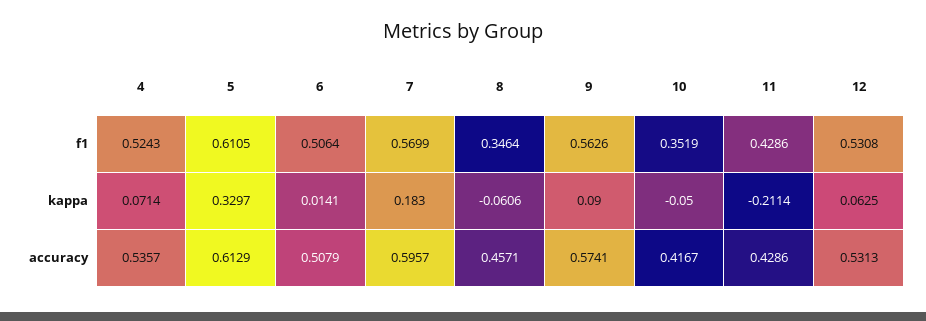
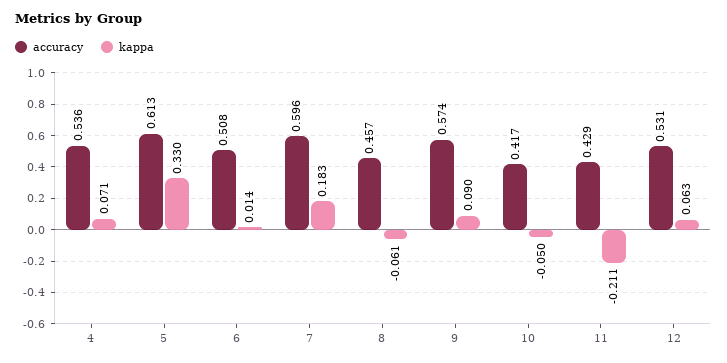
  {
-   "f1": {
-     "4": 0.5243,
-     "5": 0.6105,
-     "6": 0.5064,
-     "7": 0.5699,
-     "8": 0.3464,
-     "9": 0.5626,
-     "10": 0.3519,
-     "11": 0.4286,
-     "12": 0.5308
-   },
    "kappa": {
      "4": 0.0714,
      "5": 0.3297,
      "6": 0.0141,
      "7": 0.183,
      "8": -0.0606,
      "9": 0.09,
      "10": -0.05,
      "11": -0.2114,
      "12": 0.0625
    },
    "accuracy": {
      "4": 0.5357,
      "5": 0.6129,
      "6": 0.5079,
      "7": 0.5957,
      "8": 0.4571,
      "9": 0.5741,
      "10": 0.4167,
      "11": 0.4286,
      "12": 0.5313
    }
  }

